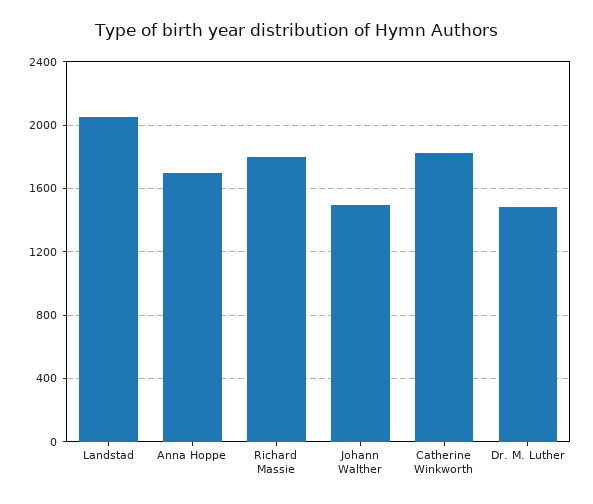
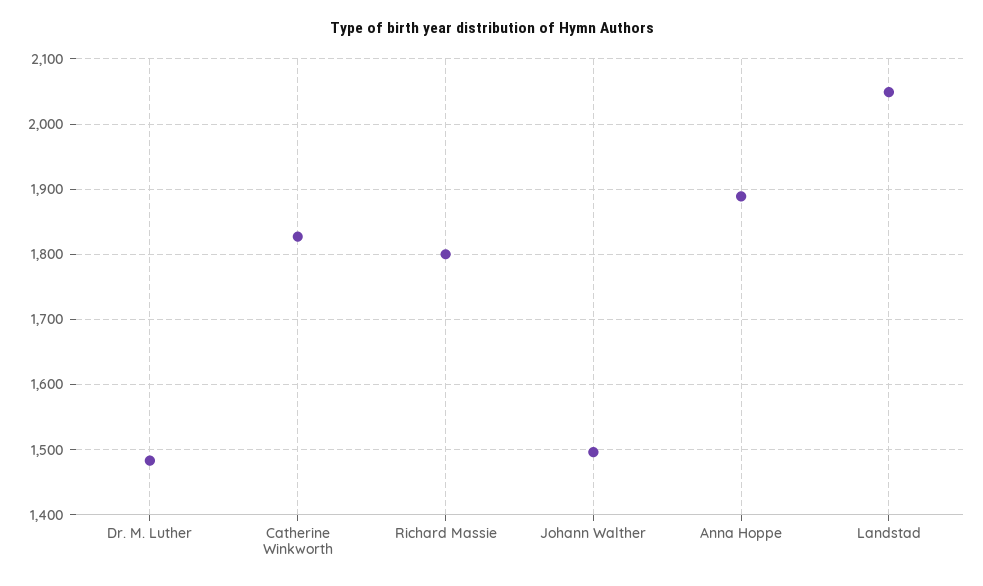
  {
    "Landstad": 2050,
-   "Anna Hoppe": 1700,
+   "Anna Hoppe": 1890,
    "Richard Massie": 1800,
    "Johann Walther": 1500,
    "Catherine Winkworth": 1830,
    "Dr. M. Luther": 1480
  }

